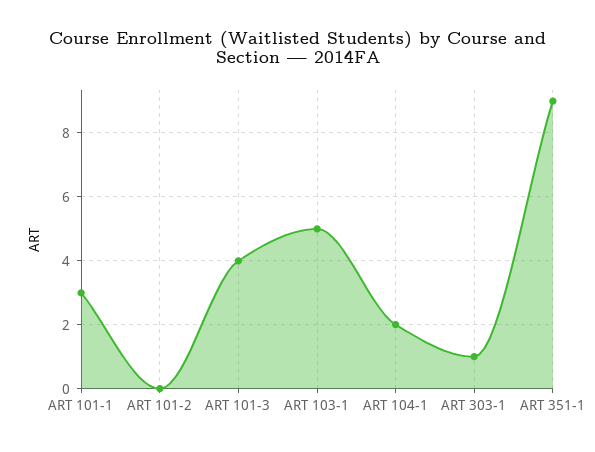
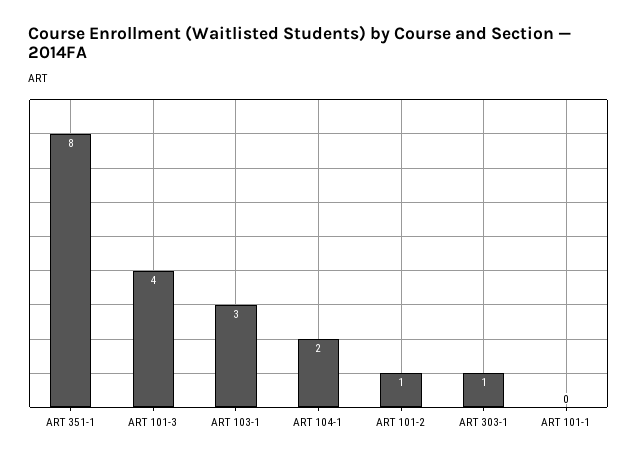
  {
-   "ART 101-1": 3,
+   "ART 101-1": 0,
-   "ART 101-2": 0,
+   "ART 101-2": 1,
    "ART 101-3": 4,
-   "ART 103-1": 5,
+   "ART 103-1": 3,
    "ART 104-1": 2,
    "ART 303-1": 1,
-   "ART 351-1": 9
+   "ART 351-1": 8
  }

